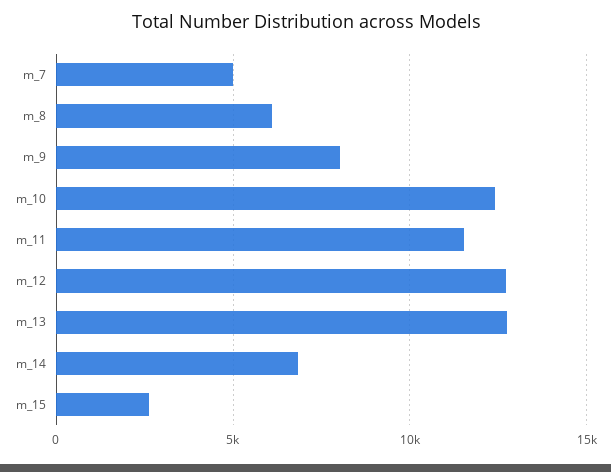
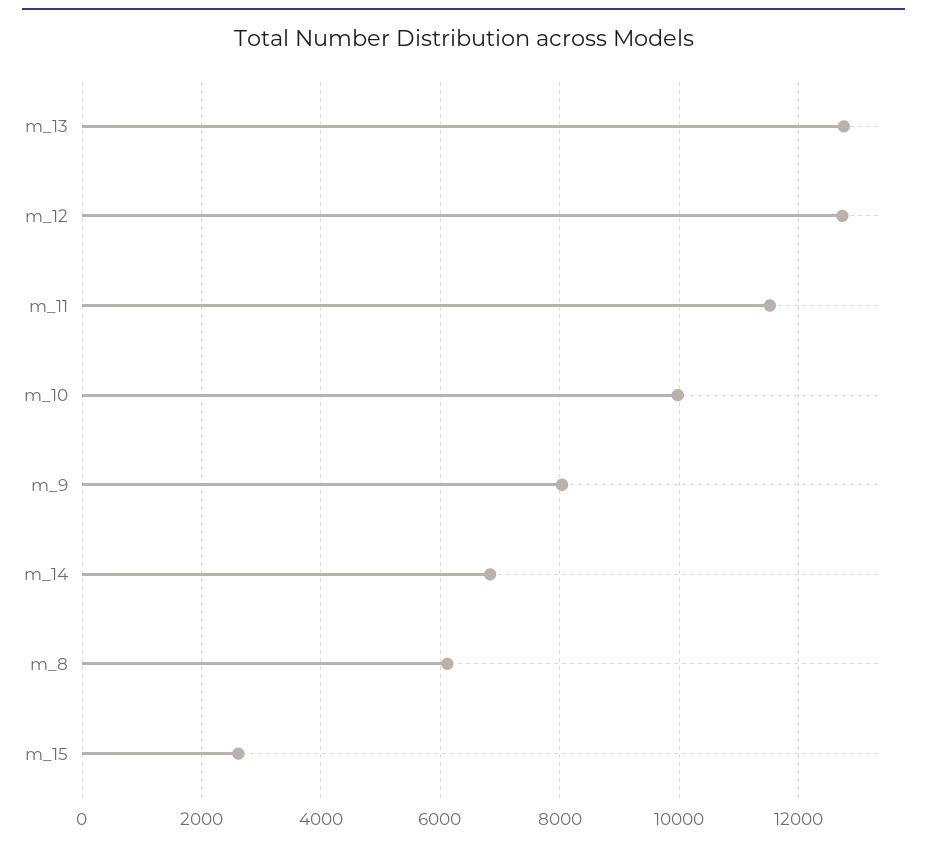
  {
-   "m_7": 5000,
    "m_8": 6200,
    "m_9": 8000,
-   "m_10": 12500,
+   "m_10": 10000,
    "m_11": 11600,
    "m_12": 12800,
    "m_13": 12800,
    "m_14": 6800,
    "m_15": 2600
  }

